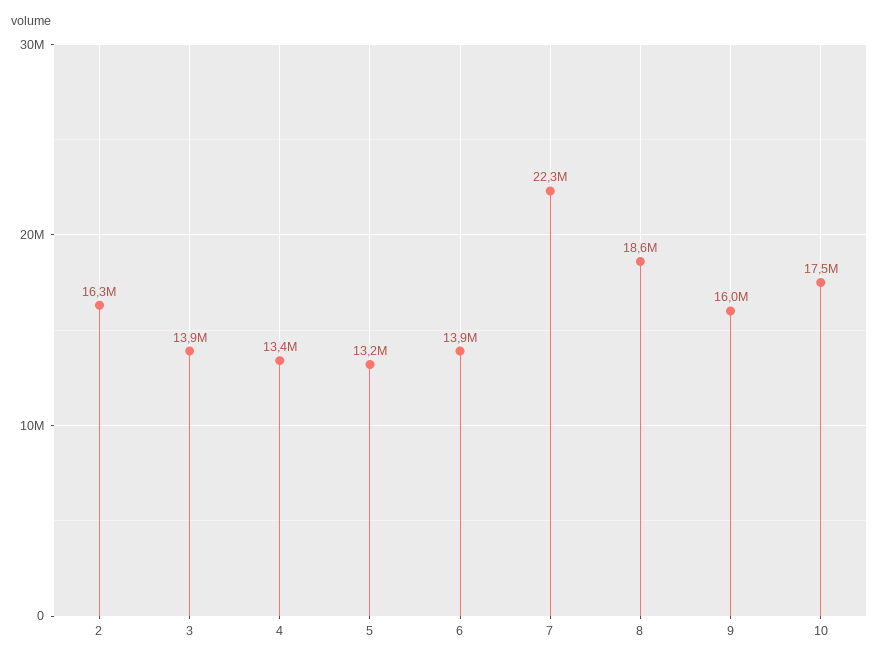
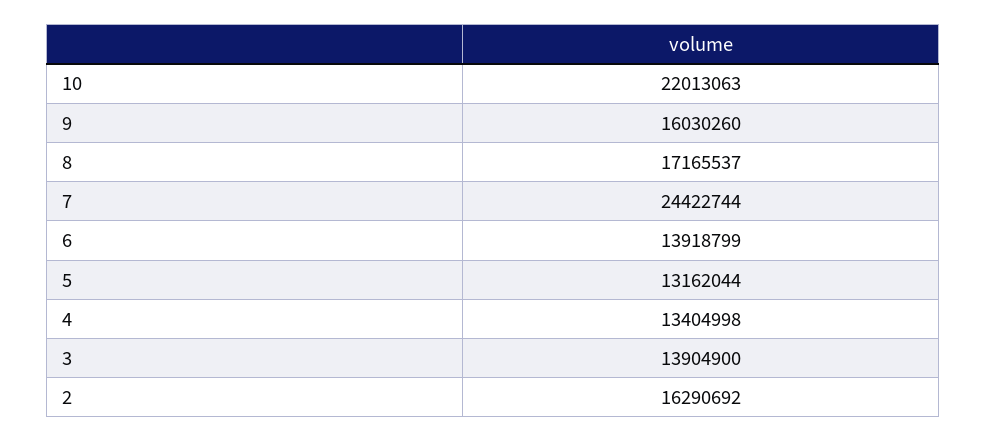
  {
    "2": 16290692,
    "3": 13904900,
    "4": 13404998,
    "5": 13162044,
    "6": 13918799,
-   "7": 22300000,
+   "7": 24422744,
-   "8": 18600000,
+   "8": 17165537,
    "9": 16030260,
-   "10": 17500000
+   "10": 22013063
  }

